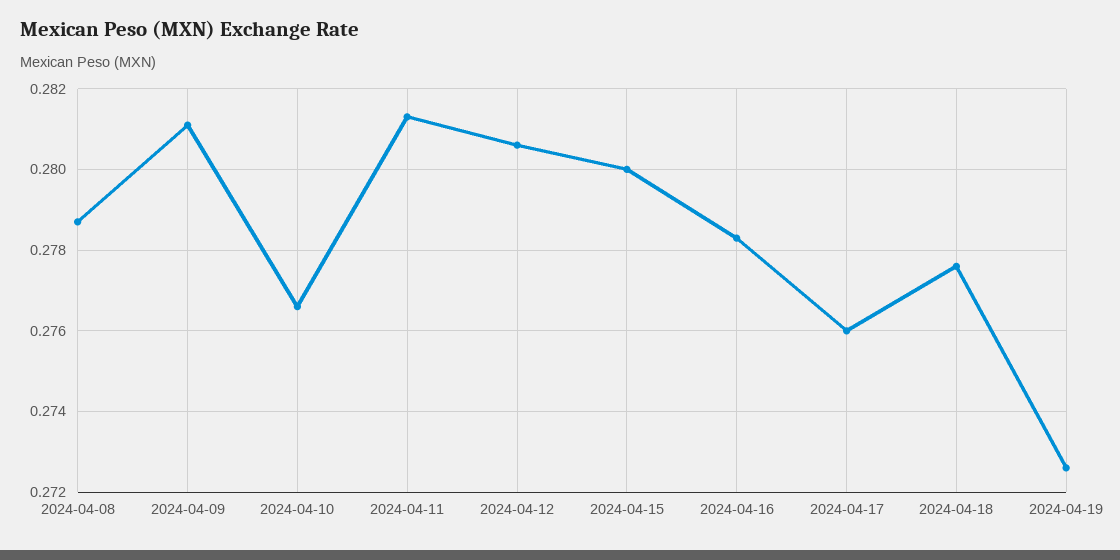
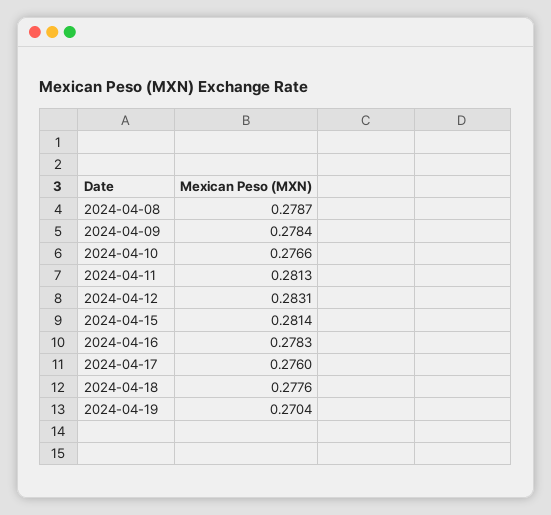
  {
    "2024-04-08": 0.2787,
-   "2024-04-09": 0.281,
+   "2024-04-09": 0.2784,
    "2024-04-10": 0.2766,
    "2024-04-11": 0.2813,
-   "2024-04-12": 0.2805,
+   "2024-04-12": 0.2831,
-   "2024-04-15": 0.28,
+   "2024-04-15": 0.2814,
    "2024-04-16": 0.2783,
    "2024-04-17": 0.276,
    "2024-04-18": 0.2776,
-   "2024-04-19": 0.2725
+   "2024-04-19": 0.2704
  }

